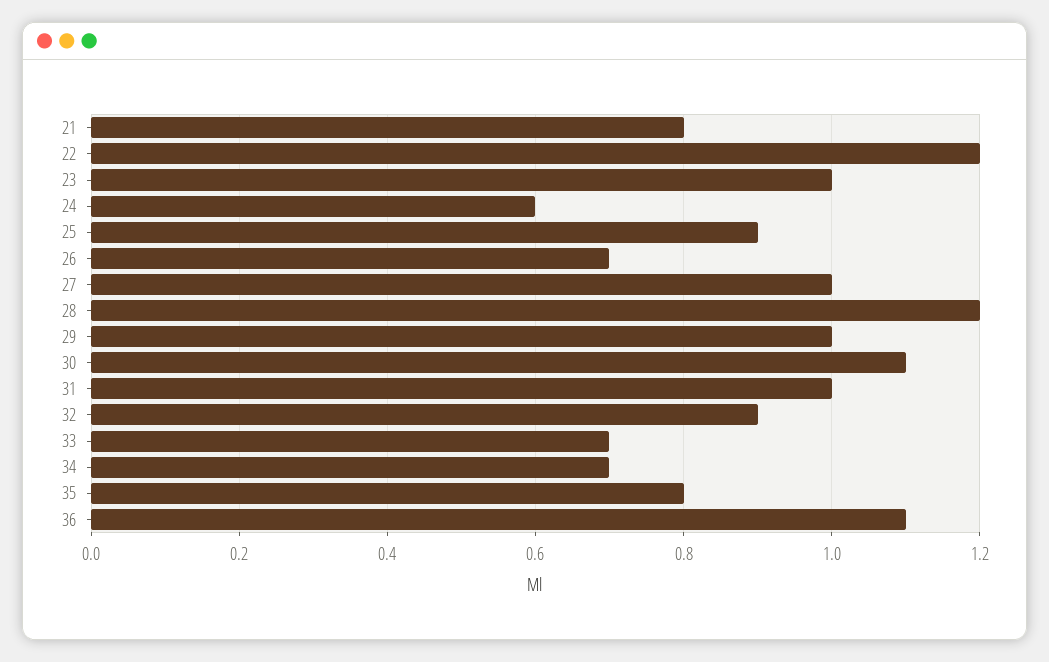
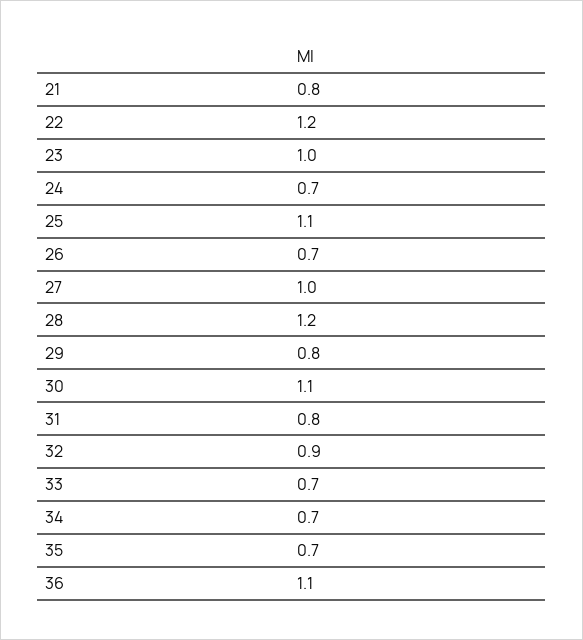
  {
    "21": 0.8,
    "22": 1.2,
    "23": 1,
-   "24": 0.6,
+   "24": 0.7,
-   "25": 0.9,
+   "25": 1.1,
    "26": 0.7,
    "27": 1,
    "28": 1.2,
-   "29": 1,
+   "29": 0.8,
    "30": 1.1,
-   "31": 1,
+   "31": 0.8,
    "32": 0.9,
    "33": 0.7,
    "34": 0.7,
-   "35": 0.8,
+   "35": 0.7,
    "36": 1.1
  }

